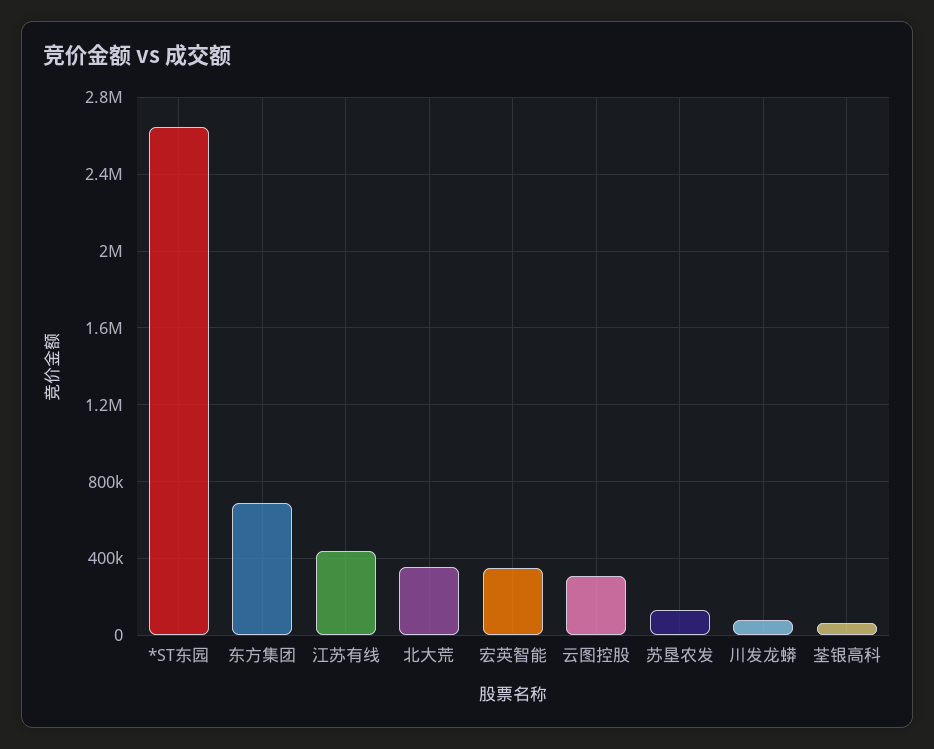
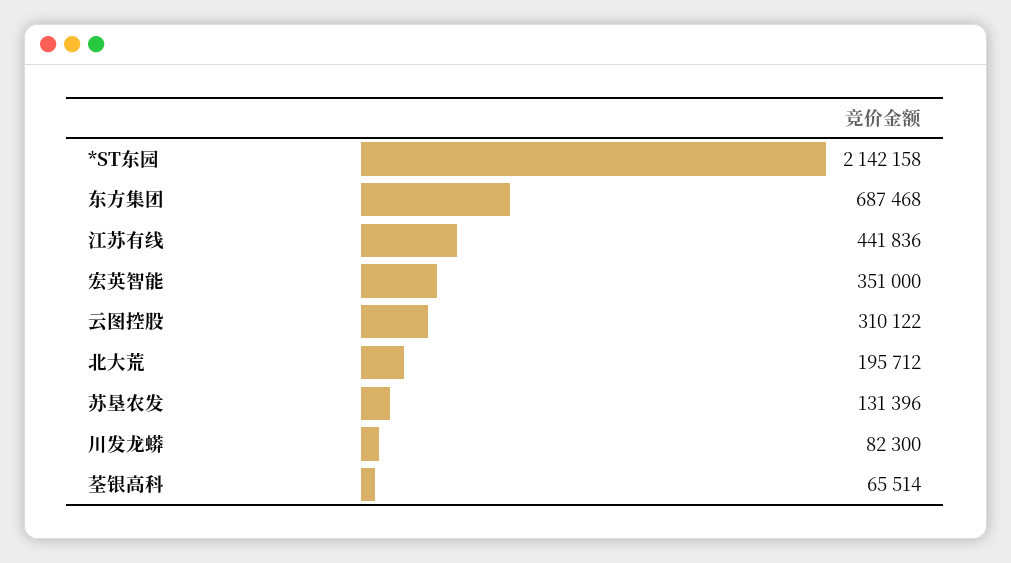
  {
-   "*ST东园": 2650000,
+   "*ST东园": 2142158,
    "东方集团": 687468,
    "江苏有线": 441836,
-   "北大荒": 350000,
+   "北大荒": 195712,
    "宏英智能": 351000,
    "云图控股": 310122,
    "苏垦农发": 131396,
    "川发龙蟒": 82300,
    "荃银高科": 65514
  }

